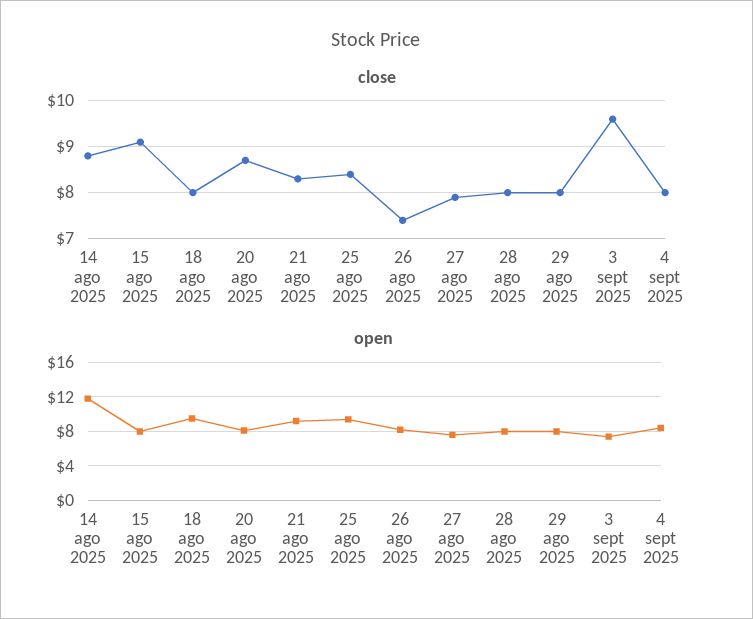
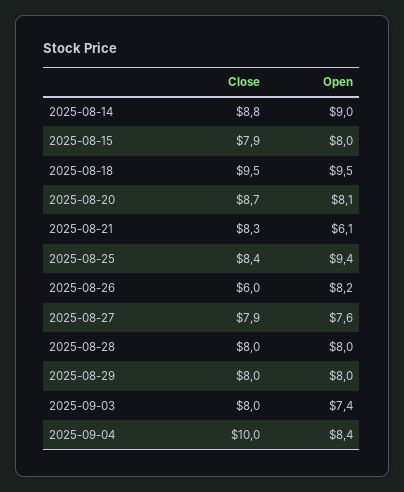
  {
    "close": {
      "14 ago 2025": 8.8,
-     "15 ago 2025": 9,
+     "15 ago 2025": 7.9,
-     "18 ago 2025": 8,
+     "18 ago 2025": 9.5,
      "20 ago 2025": 8.7,
      "21 ago 2025": 8.3,
      "25 ago 2025": 8.4,
-     "26 ago 2025": 7.5,
+     "26 ago 2025": 6,
      "27 ago 2025": 7.9,
      "28 ago 2025": 8,
      "29 ago 2025": 8,
-     "3 sept 2025": 9.5,
+     "3 sept 2025": 8,
-     "4 sept 2025": 8
+     "4 sept 2025": 10
    },
    "open": {
-     "14 ago 2025": 12,
+     "14 ago 2025": 9,
      "15 ago 2025": 8,
      "18 ago 2025": 9.5,
      "20 ago 2025": 8.1,
-     "21 ago 2025": 9,
+     "21 ago 2025": 6.1,
      "25 ago 2025": 9.4,
      "26 ago 2025": 8.2,
      "27 ago 2025": 7.6,
      "28 ago 2025": 8,
      "29 ago 2025": 8,
      "3 sept 2025": 7.4,
      "4 sept 2025": 8.4
    }
  }

